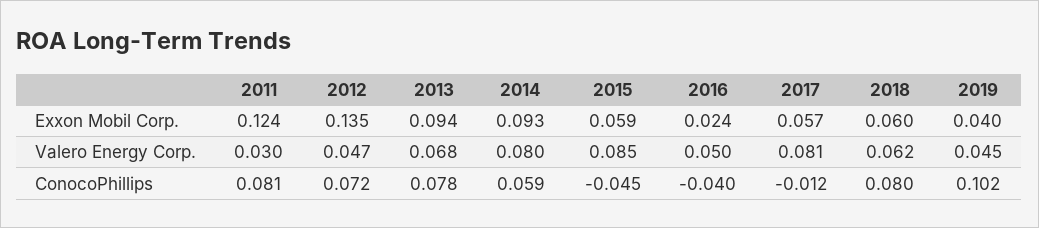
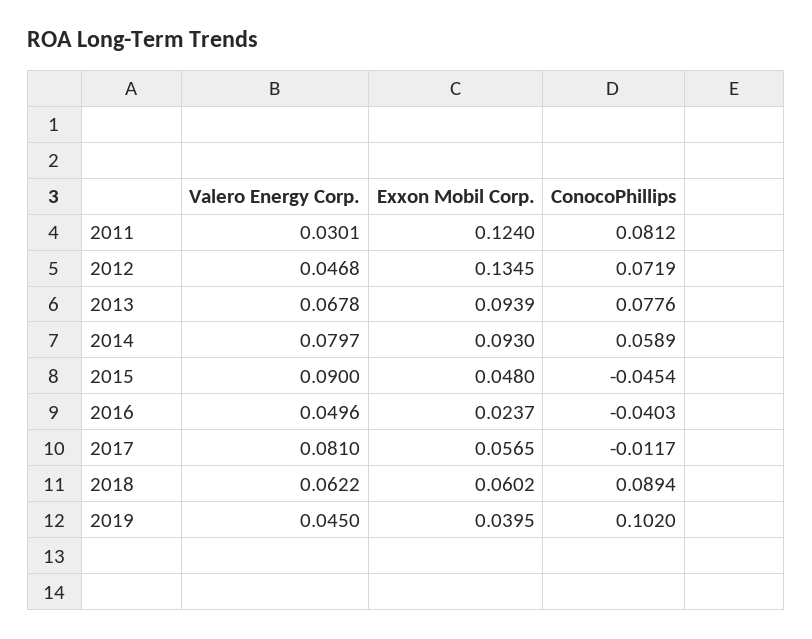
  {
    "2011": {
      "Exxon Mobil Corp.": 0.124,
      "Valero Energy Corp.": 0.0301,
      "ConocoPhillips": 0.0812
    },
    "2012": {
      "Exxon Mobil Corp.": 0.1345,
      "Valero Energy Corp.": 0.0468,
      "ConocoPhillips": 0.0719
    },
    "2013": {
      "Exxon Mobil Corp.": 0.0939,
      "Valero Energy Corp.": 0.0678,
      "ConocoPhillips": 0.0776
    },
    "2014": {
      "Exxon Mobil Corp.": 0.093,
      "Valero Energy Corp.": 0.0797,
      "ConocoPhillips": 0.0589
    },
    "2015": {
-     "Exxon Mobil Corp.": 0.059,
+     "Exxon Mobil Corp.": 0.048,
-     "Valero Energy Corp.": 0.085,
+     "Valero Energy Corp.": 0.09,
      "ConocoPhillips": -0.0454
    },
    "2016": {
      "Exxon Mobil Corp.": 0.0237,
      "Valero Energy Corp.": 0.0496,
      "ConocoPhillips": -0.0403
    },
    "2017": {
      "Exxon Mobil Corp.": 0.0565,
      "Valero Energy Corp.": 0.081,
      "ConocoPhillips": -0.0117
    },
    "2018": {
      "Exxon Mobil Corp.": 0.0602,
      "Valero Energy Corp.": 0.0622,
-     "ConocoPhillips": 0.08
+     "ConocoPhillips": 0.0894
    },
    "2019": {
      "Exxon Mobil Corp.": 0.0395,
      "Valero Energy Corp.": 0.045,
      "ConocoPhillips": 0.102
    }
  }

